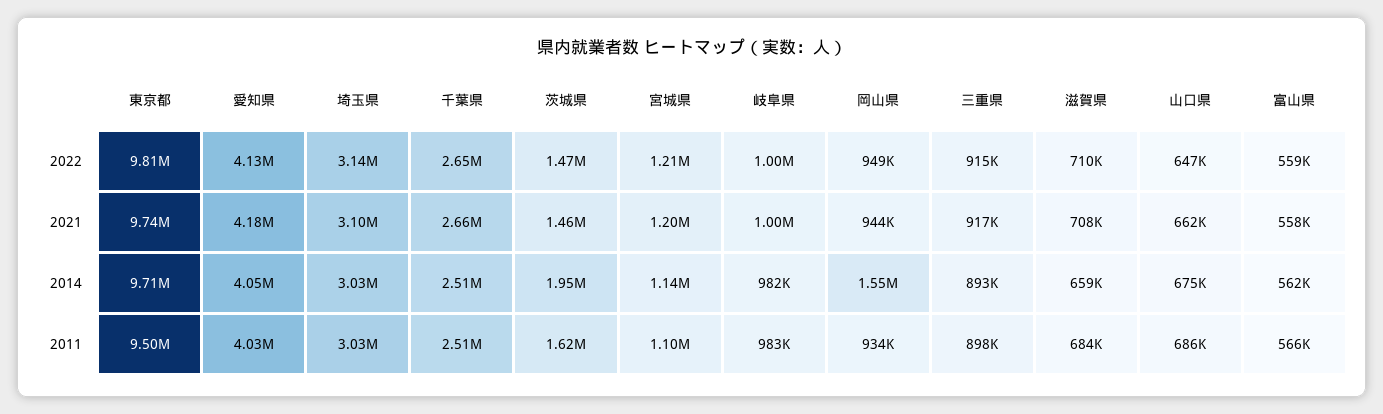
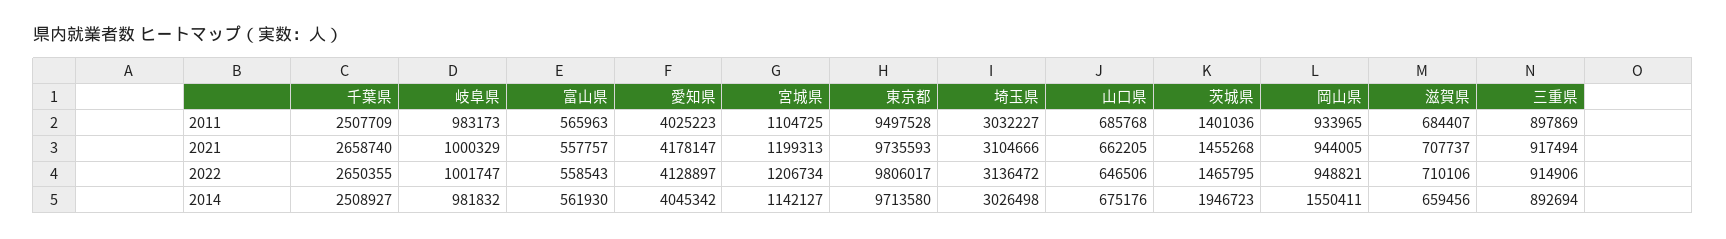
  {
    "東京都": {
      "2022": 9806017,
      "2021": 9735593,
      "2014": 9713580,
      "2011": 9497528
    },
    "愛知県": {
      "2022": 4128897,
      "2021": 4178147,
      "2014": 4045342,
      "2011": 4025223
    },
    "埼玉県": {
      "2022": 3136472,
      "2021": 3104666,
      "2014": 3026498,
      "2011": 3032227
    },
    "千葉県": {
      "2022": 2650355,
      "2021": 2658740,
      "2014": 2508927,
      "2011": 2507709
    },
    "茨城県": {
      "2022": 1465795,
      "2021": 1455268,
      "2014": 1946723,
-     "2011": 1620000
+     "2011": 1401036
    },
    "宮城県": {
      "2022": 1206734,
      "2021": 1199313,
      "2014": 1142127,
      "2011": 1104725
    },
    "岐阜県": {
      "2022": 1001747,
      "2021": 1000329,
      "2014": 981832,
      "2011": 983173
    },
    "岡山県": {
      "2022": 948821,
      "2021": 944005,
      "2014": 1550411,
      "2011": 933965
    },
    "三重県": {
      "2022": 914906,
      "2021": 917494,
      "2014": 892694,
      "2011": 897869
    },
    "滋賀県": {
      "2022": 710106,
      "2021": 707737,
      "2014": 659456,
      "2011": 684407
    },
    "山口県": {
      "2022": 646506,
      "2021": 662205,
      "2014": 675176,
      "2011": 685768
    },
    "富山県": {
      "2022": 558543,
      "2021": 557757,
      "2014": 561930,
      "2011": 565963
    }
  }

